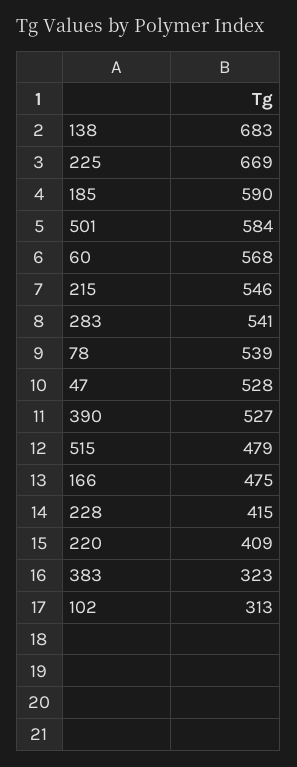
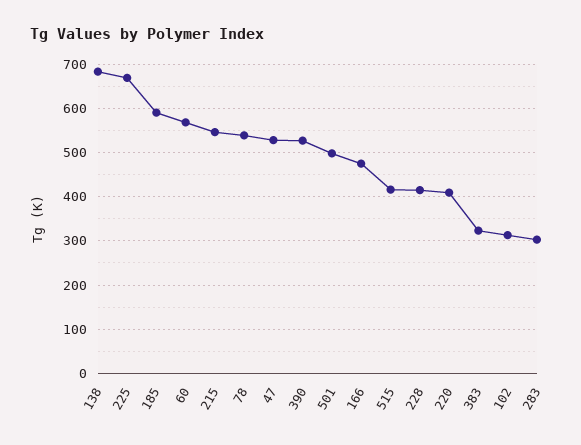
  {
    "138": 683,
    "225": 669,
    "185": 590,
-   "501": 584,
+   "501": 500,
    "60": 568,
    "215": 546,
-   "283": 541,
+   "283": 300,
    "78": 539,
    "47": 528,
    "390": 527,
-   "515": 479,
+   "515": 420,
    "166": 475,
    "228": 415,
    "220": 409,
    "383": 323,
    "102": 313
  }

